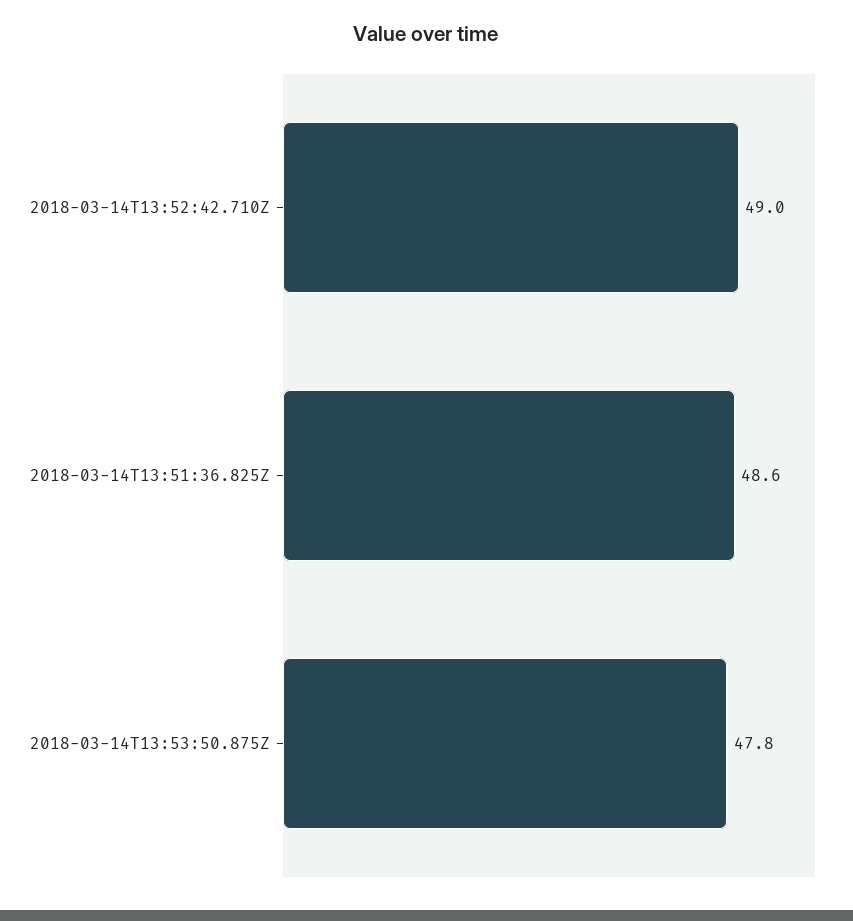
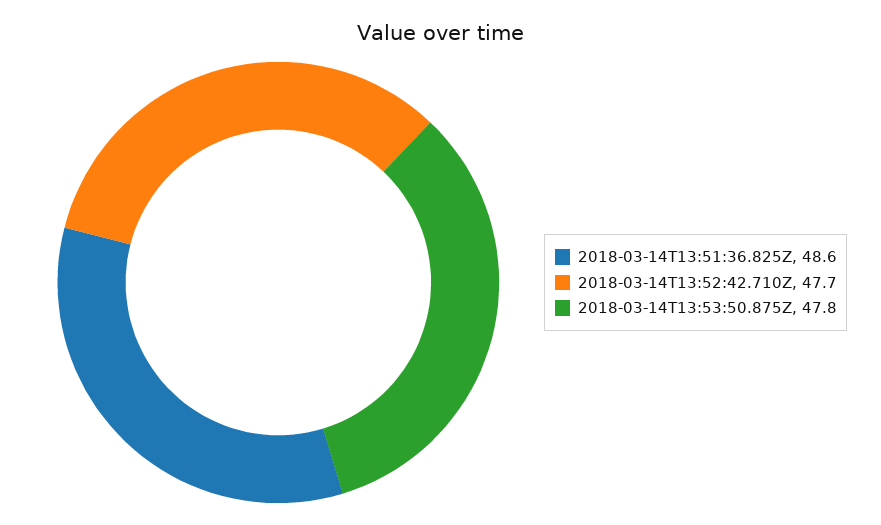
  {
-   "2018-03-14T13:52:42.710Z": 49,
+   "2018-03-14T13:52:42.710Z": 47.7,
    "2018-03-14T13:51:36.825Z": 48.6,
    "2018-03-14T13:53:50.875Z": 47.8
  }

